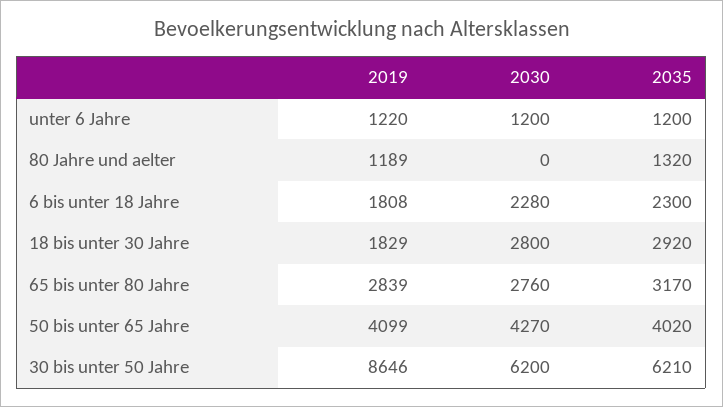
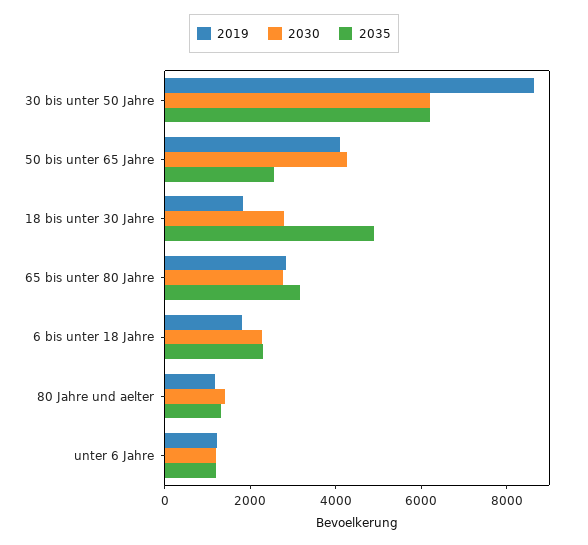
  {
    "2019": {
      "unter 6 Jahre": 1220,
      "80 Jahre und aelter": 1189,
      "6 bis unter 18 Jahre": 1808,
      "18 bis unter 30 Jahre": 1829,
      "65 bis unter 80 Jahre": 2839,
      "50 bis unter 65 Jahre": 4099,
      "30 bis unter 50 Jahre": 8646
    },
    "2030": {
      "unter 6 Jahre": 1200,
-     "80 Jahre und aelter": 0,
+     "80 Jahre und aelter": 1500,
      "6 bis unter 18 Jahre": 2280,
      "18 bis unter 30 Jahre": 2800,
      "65 bis unter 80 Jahre": 2760,
      "50 bis unter 65 Jahre": 4270,
      "30 bis unter 50 Jahre": 6200
    },
    "2035": {
      "unter 6 Jahre": 1200,
      "80 Jahre und aelter": 1320,
      "6 bis unter 18 Jahre": 2300,
-     "18 bis unter 30 Jahre": 2920,
+     "18 bis unter 30 Jahre": 5000,
      "65 bis unter 80 Jahre": 3170,
-     "50 bis unter 65 Jahre": 4020,
+     "50 bis unter 65 Jahre": 2500,
      "30 bis unter 50 Jahre": 6210
    }
  }

